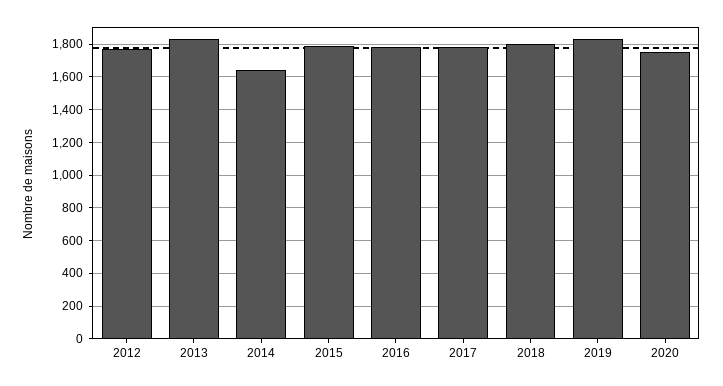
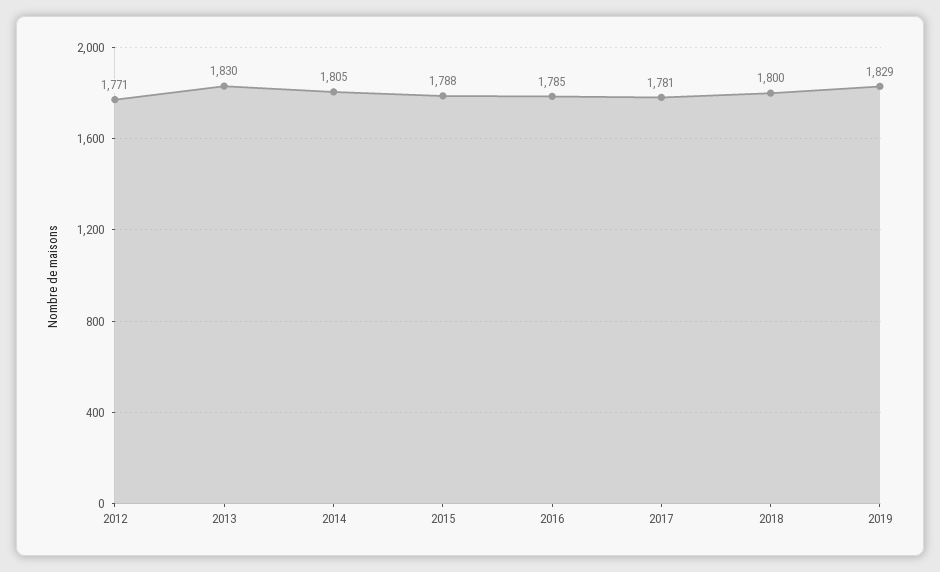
  {
    "2012": 1771,
    "2013": 1830,
-   "2014": 1650,
+   "2014": 1805,
    "2015": 1788,
    "2016": 1785,
    "2017": 1781,
    "2018": 1800,
-   "2019": 1829,
+   "2019": 1829
-   "2020": 1750
  }

